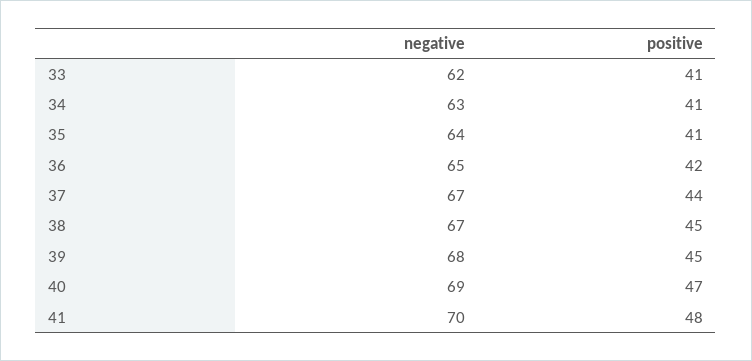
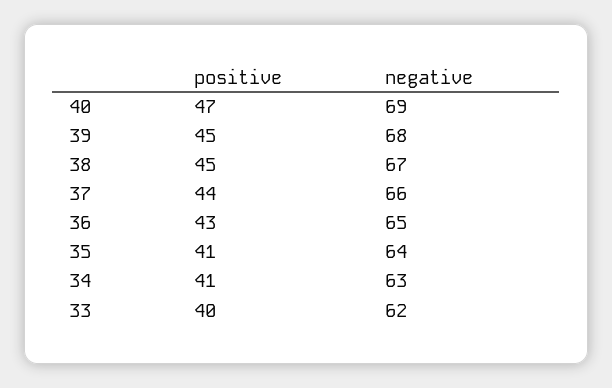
  {
    "negative": {
      "33": 62,
      "34": 63,
      "35": 64,
      "36": 65,
-     "37": 67,
+     "37": 66,
      "38": 67,
      "39": 68,
-     "40": 69,
+     "40": 69
-     "41": 70
    },
    "positive": {
-     "33": 41,
+     "33": 40,
      "34": 41,
      "35": 41,
-     "36": 42,
+     "36": 43,
      "37": 44,
      "38": 45,
      "39": 45,
-     "40": 47,
+     "40": 47
-     "41": 48
    }
  }

